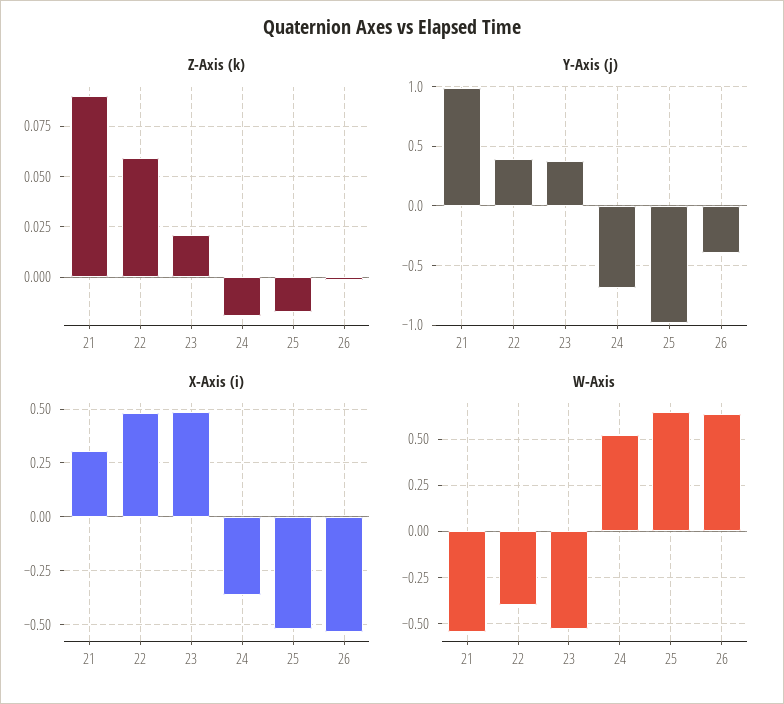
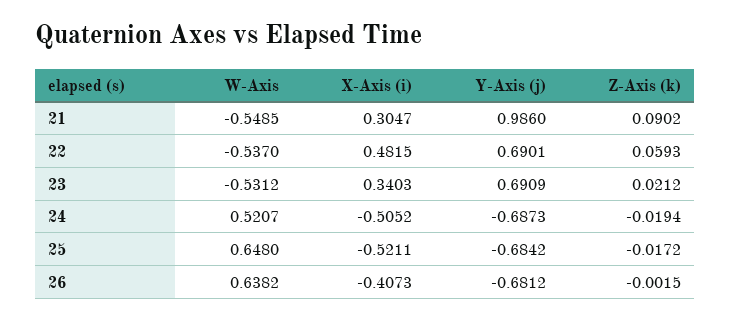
  {
    "Z-Axis (k)": {
      "21": 0.0902,
      "22": 0.0593,
      "23": 0.0212,
      "24": -0.0194,
      "25": -0.0172,
      "26": -0.0015
    },
    "Y-Axis (j)": {
      "21": 0.986,
-     "22": 0.4,
+     "22": 0.6901,
-     "23": 0.4,
+     "23": 0.6909,
      "24": -0.6873,
-     "25": -1,
+     "25": -0.6842,
-     "26": -0.4
+     "26": -0.6812
    },
    "X-Axis (i)": {
      "21": 0.3047,
      "22": 0.4815,
-     "23": 0.5,
+     "23": 0.3403,
-     "24": -0.35,
+     "24": -0.5052,
      "25": -0.5211,
-     "26": -0.55
+     "26": -0.4073
    },
    "W-Axis": {
      "21": -0.5485,
-     "22": -0.4,
+     "22": -0.537,
      "23": -0.5312,
      "24": 0.5207,
      "25": 0.648,
      "26": 0.6382
    }
  }

